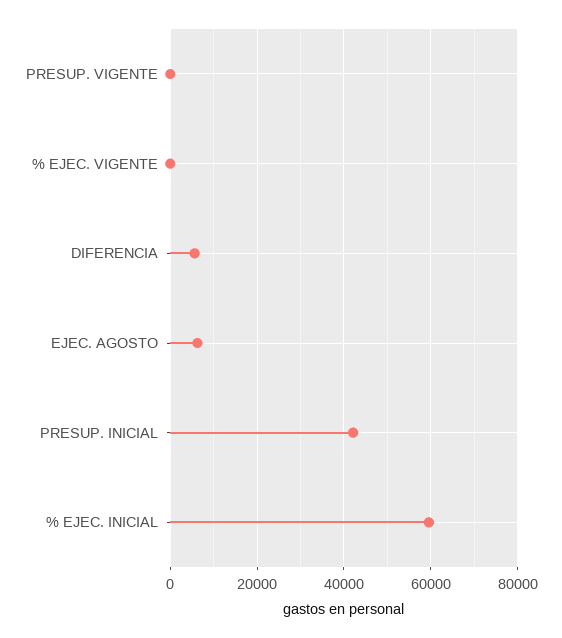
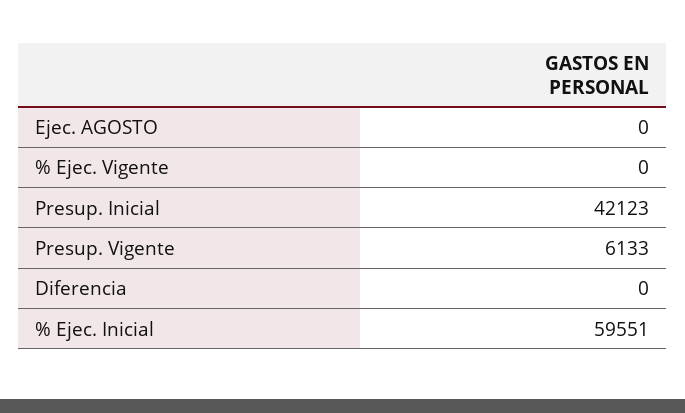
  {
-   "PRESUP. VIGENTE": 0,
+   "PRESUP. VIGENTE": 6133,
    "% EJEC. VIGENTE": 0,
-   "DIFERENCIA": 6000,
+   "DIFERENCIA": 0,
-   "EJEC. AGOSTO": 6000,
+   "EJEC. AGOSTO": 0,
    "PRESUP. INICIAL": 42123,
    "% EJEC. INICIAL": 59551
  }

